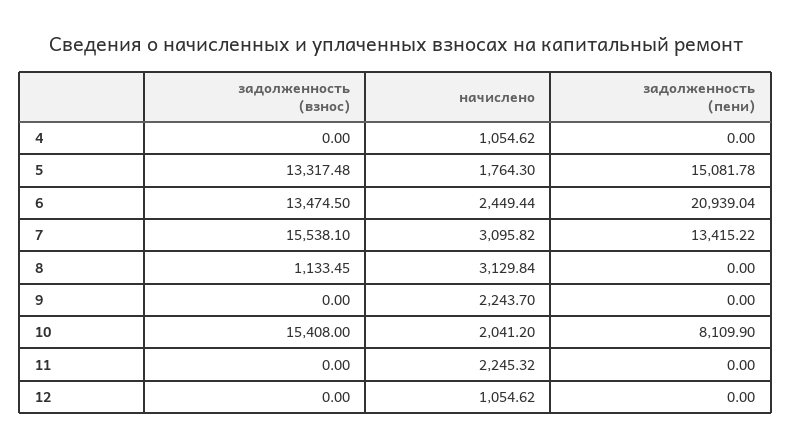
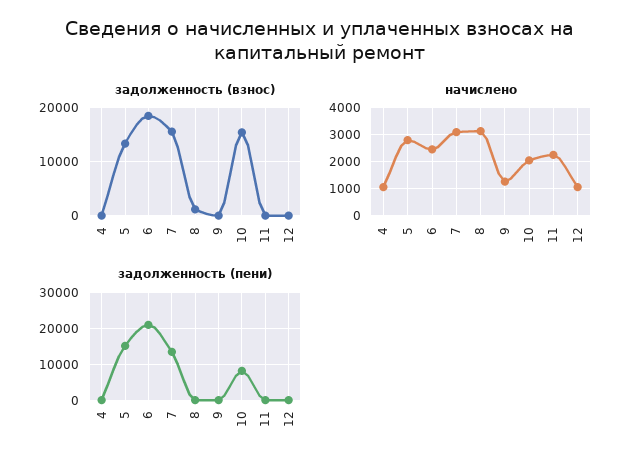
  {
    "задолженность (взнос)": {
      "4": 0,
      "5": 13317.48,
-     "6": 13474.5,
+     "6": 18000,
      "7": 15538.1,
      "8": 1133.45,
      "9": 0,
      "10": 15408,
      "11": 0,
      "12": 0
    },
    "начислено": {
      "4": 1054.62,
-     "5": 1764.3,
+     "5": 2750,
      "6": 2449.44,
      "7": 3095.82,
      "8": 3129.84,
-     "9": 2243.7,
+     "9": 1250,
      "10": 2041.2,
      "11": 2245.32,
      "12": 1054.62
    },
    "задолженность (пени)": {
      "4": 0,
      "5": 15081.78,
      "6": 20939.04,
      "7": 13415.22,
      "8": 0,
      "9": 0,
      "10": 8109.9,
      "11": 0,
      "12": 0
    }
  }

